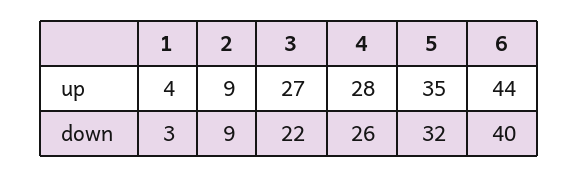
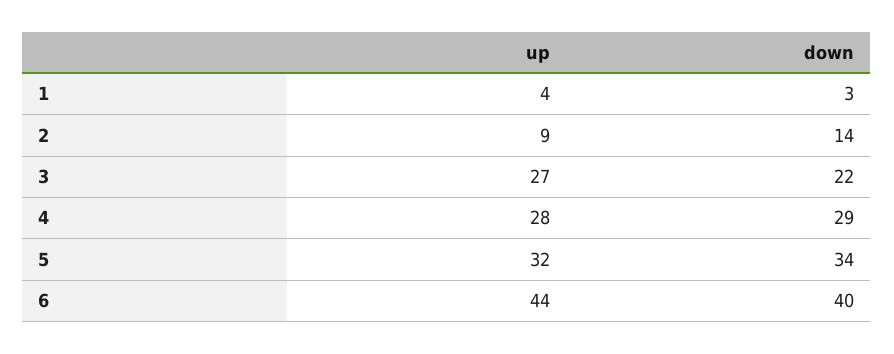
  {
    "1": {
      "up": 4,
      "down": 3
    },
    "2": {
      "up": 9,
-     "down": 9
+     "down": 14
    },
    "3": {
      "up": 27,
      "down": 22
    },
    "4": {
      "up": 28,
-     "down": 26
+     "down": 29
    },
    "5": {
-     "up": 35,
+     "up": 32,
-     "down": 32
+     "down": 34
    },
    "6": {
      "up": 44,
      "down": 40
    }
  }

